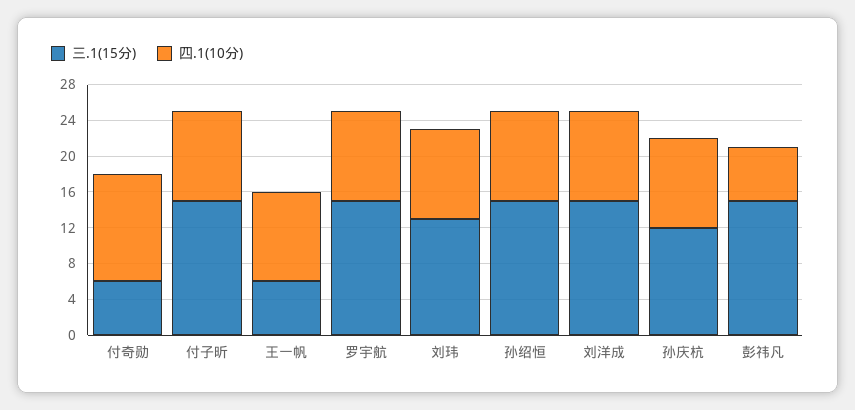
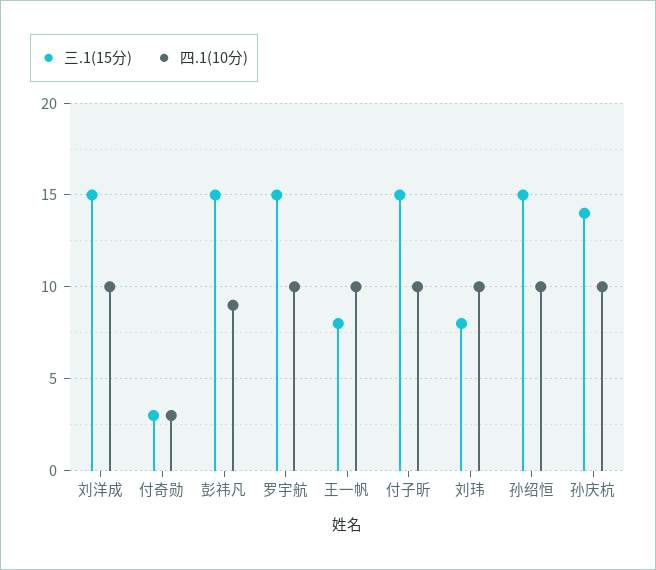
  {
    "三.1(15分)": {
-     "付奇勋": 6,
+     "付奇勋": 3,
      "付子昕": 15,
-     "王一帆": 6,
+     "王一帆": 8,
      "罗宇航": 15,
-     "刘玮": 13,
+     "刘玮": 8,
      "孙绍恒": 15,
      "刘洋成": 15,
-     "孙庆杭": 12,
+     "孙庆杭": 14,
      "彭祎凡": 15
    },
    "四.1(10分)": {
-     "付奇勋": 12,
+     "付奇勋": 3,
      "付子昕": 10,
      "王一帆": 10,
      "罗宇航": 10,
      "刘玮": 10,
      "孙绍恒": 10,
      "刘洋成": 10,
      "孙庆杭": 10,
-     "彭祎凡": 6
+     "彭祎凡": 9
    }
  }

